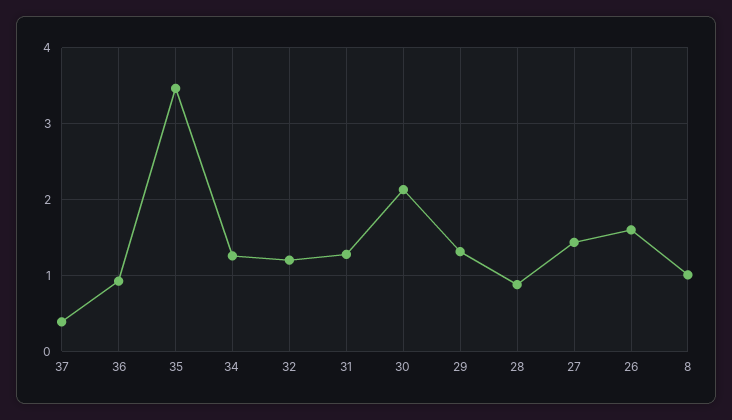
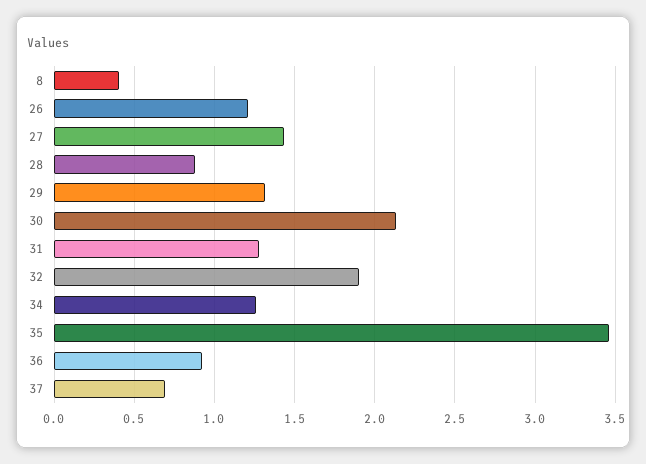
  {
-   "37": 0.4,
+   "37": 0.7,
    "36": 0.95,
    "35": 3.45,
    "34": 1.25,
-   "32": 1.2,
+   "32": 1.9,
    "31": 1.3,
    "30": 2.15,
    "29": 1.3,
    "28": 0.9,
    "27": 1.45,
-   "26": 1.6,
+   "26": 1.2,
-   "8": 1
+   "8": 0.4
  }

